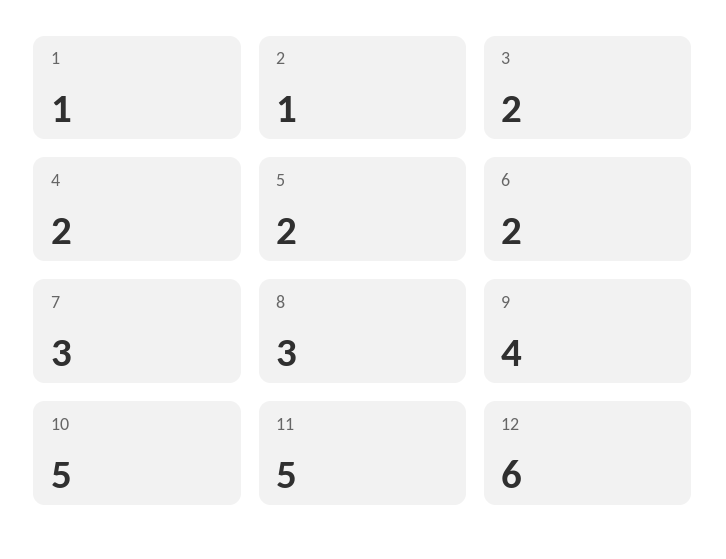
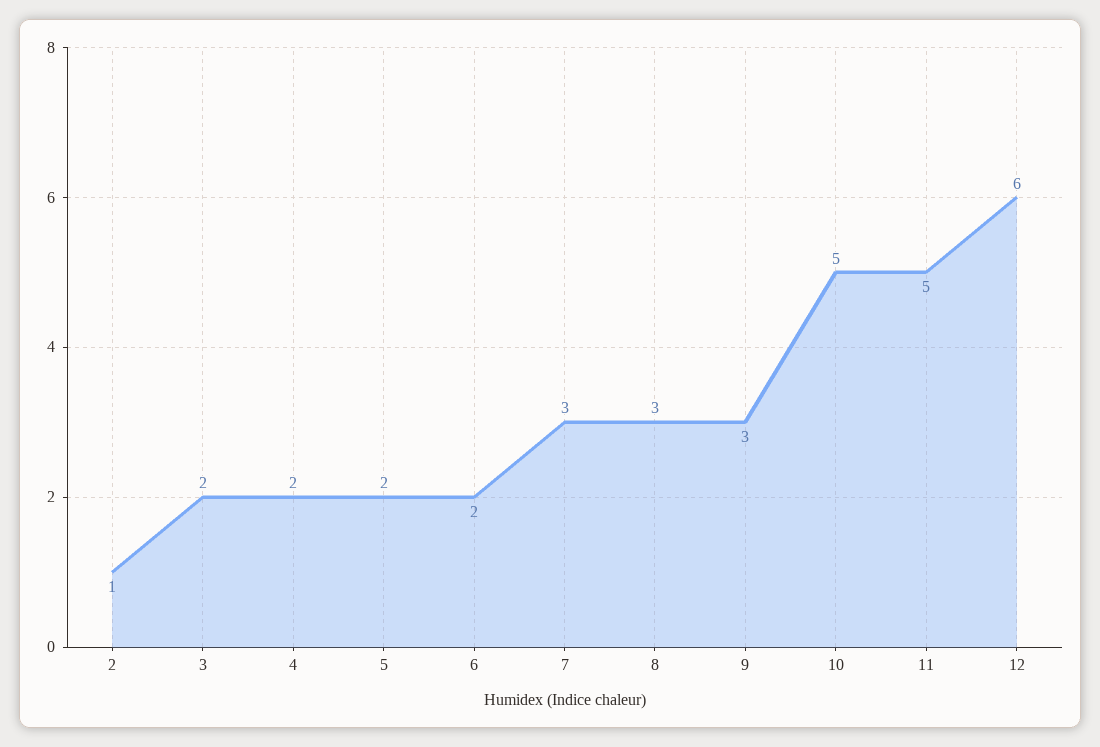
  {
-   "1": 1,
    "2": 1,
    "3": 2,
    "4": 2,
    "5": 2,
    "6": 2,
    "7": 3,
    "8": 3,
-   "9": 4,
+   "9": 3,
    "10": 5,
    "11": 5,
    "12": 6
  }

